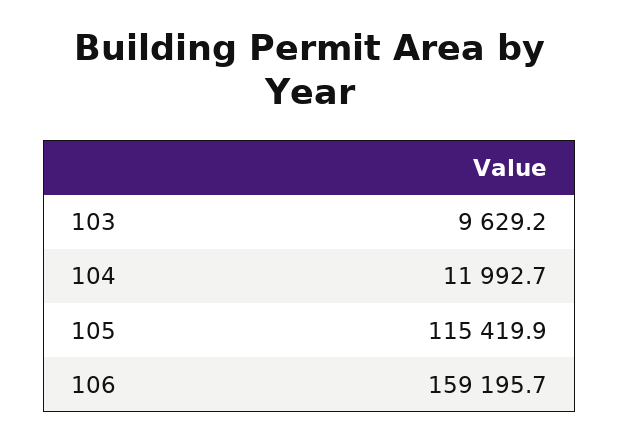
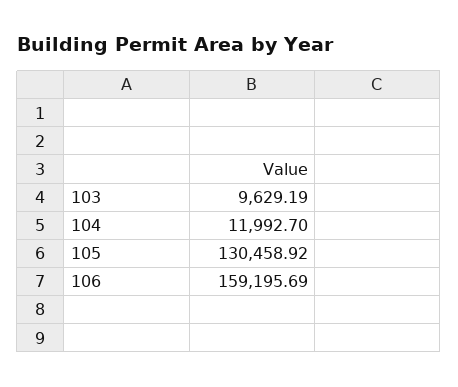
  {
    "103": 9629.19,
    "104": 11992.7,
-   "105": 115419.9,
+   "105": 130458.92,
    "106": 159195.69
  }

